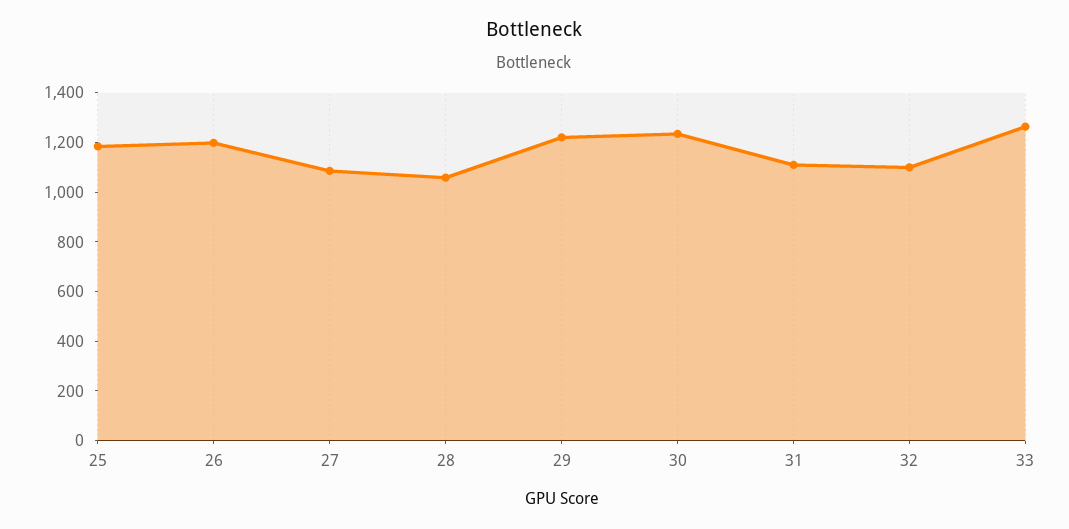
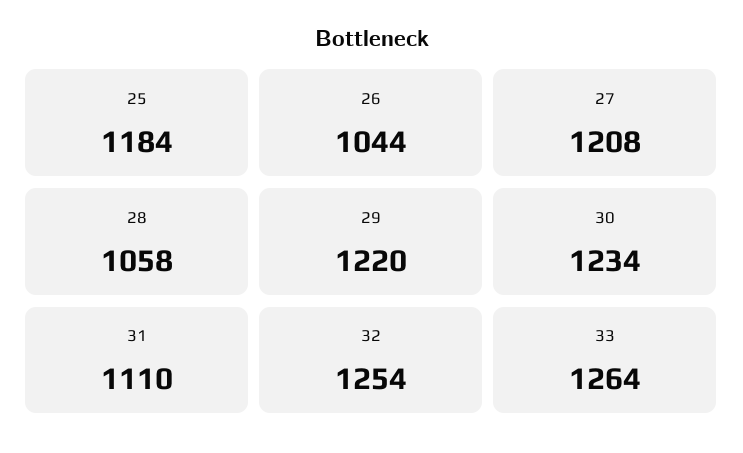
  {
    "25": 1184,
-   "26": 1200,
+   "26": 1044,
-   "27": 1100,
+   "27": 1208,
    "28": 1058,
    "29": 1220,
    "30": 1234,
    "31": 1110,
-   "32": 1100,
+   "32": 1254,
    "33": 1264
  }

